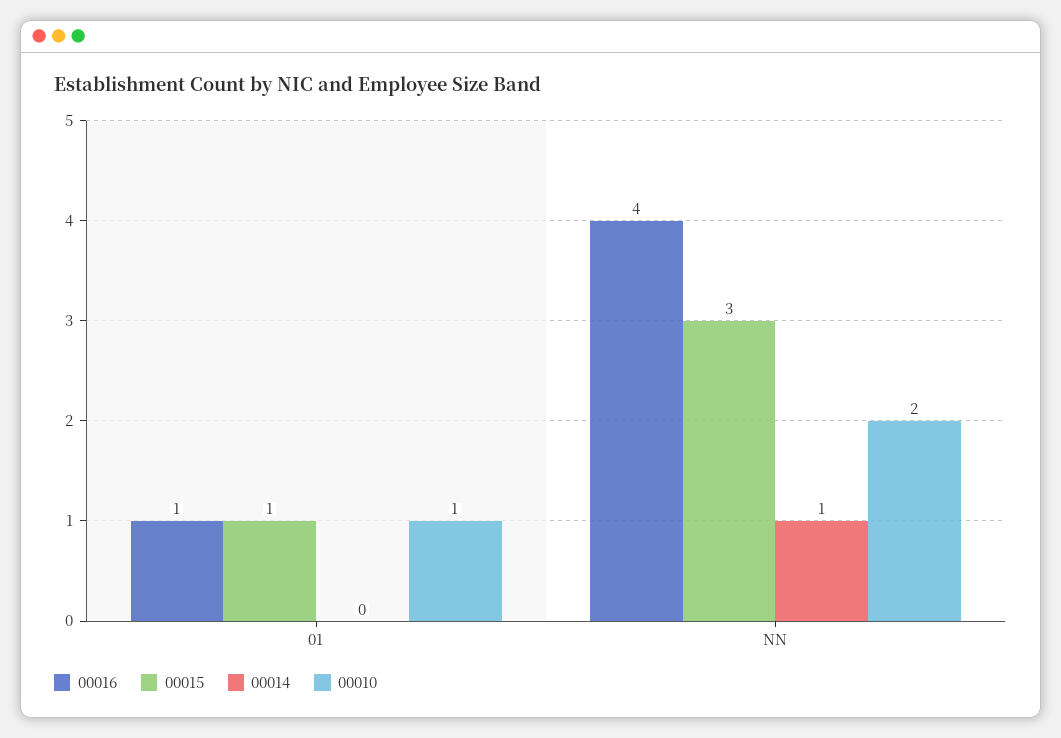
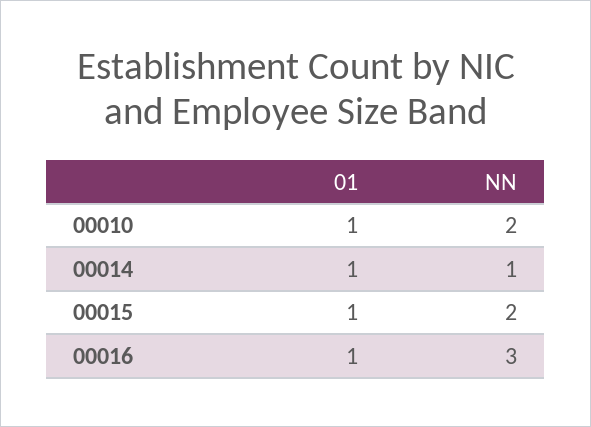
  {
    "00016": {
      "01": 1,
-     "NN": 4
+     "NN": 3
    },
    "00015": {
      "01": 1,
-     "NN": 3
+     "NN": 2
    },
    "00014": {
-     "01": 0,
+     "01": 1,
      "NN": 1
    },
    "00010": {
      "01": 1,
      "NN": 2
    }
  }

